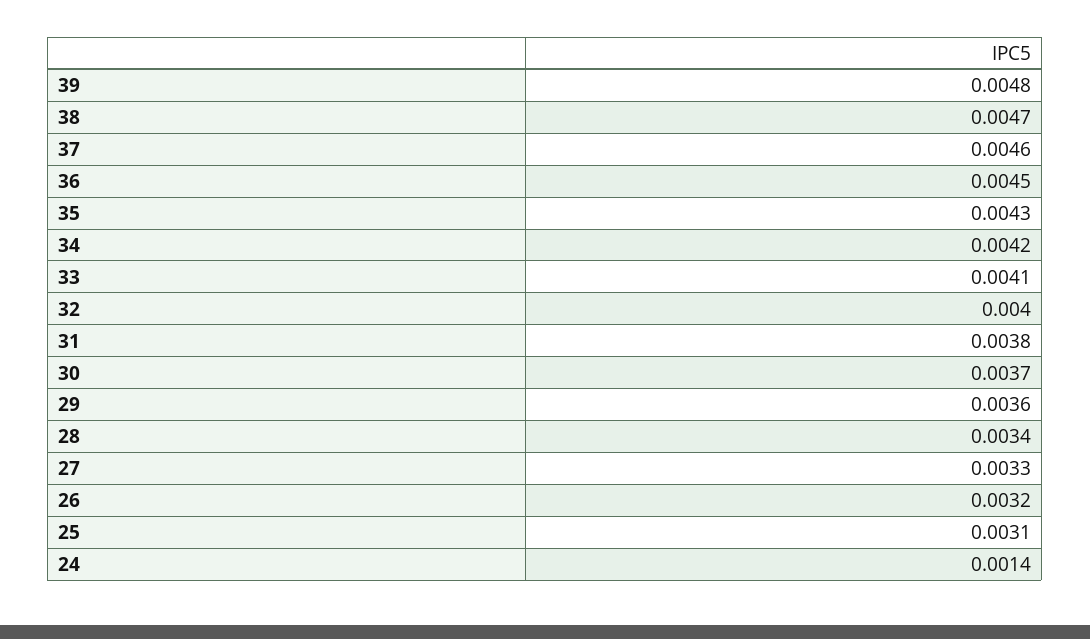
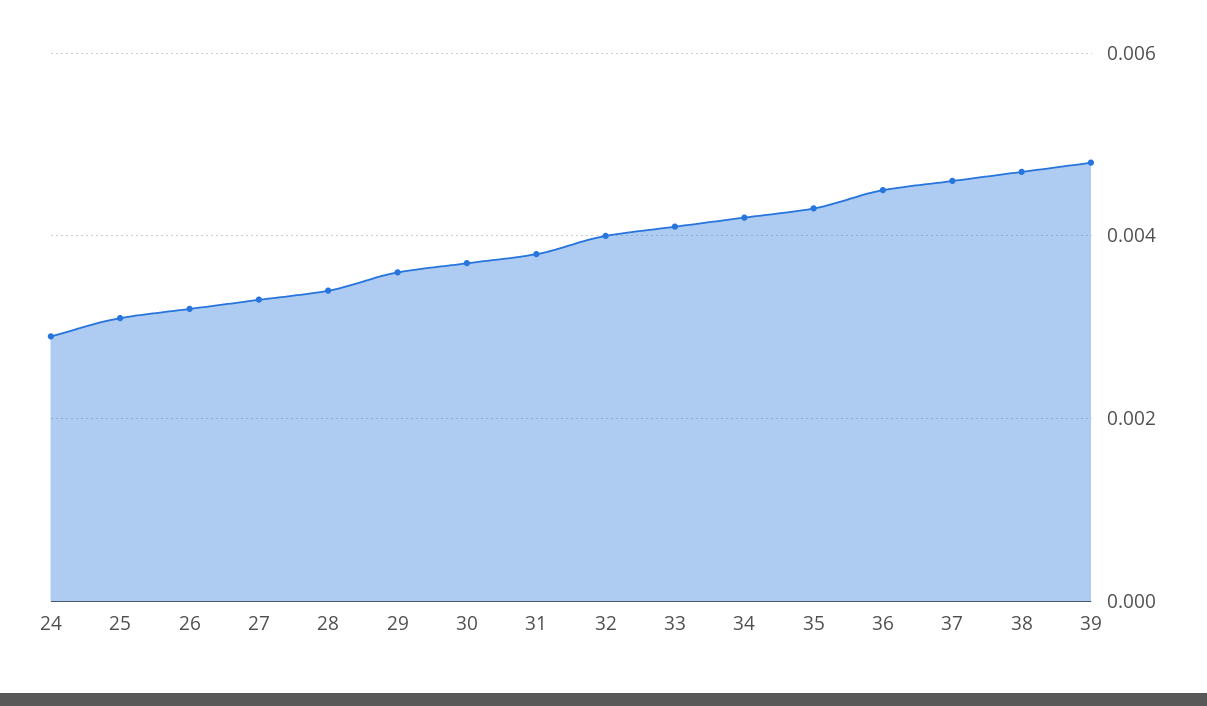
  {
    "39": 0.0048,
    "38": 0.0047,
    "37": 0.0046,
    "36": 0.0045,
    "35": 0.0043,
    "34": 0.0042,
    "33": 0.0041,
    "32": 0.004,
    "31": 0.0038,
    "30": 0.0037,
    "29": 0.0036,
    "28": 0.0034,
    "27": 0.0033,
    "26": 0.0032,
    "25": 0.0031,
-   "24": 0.0014
+   "24": 0.003
  }

